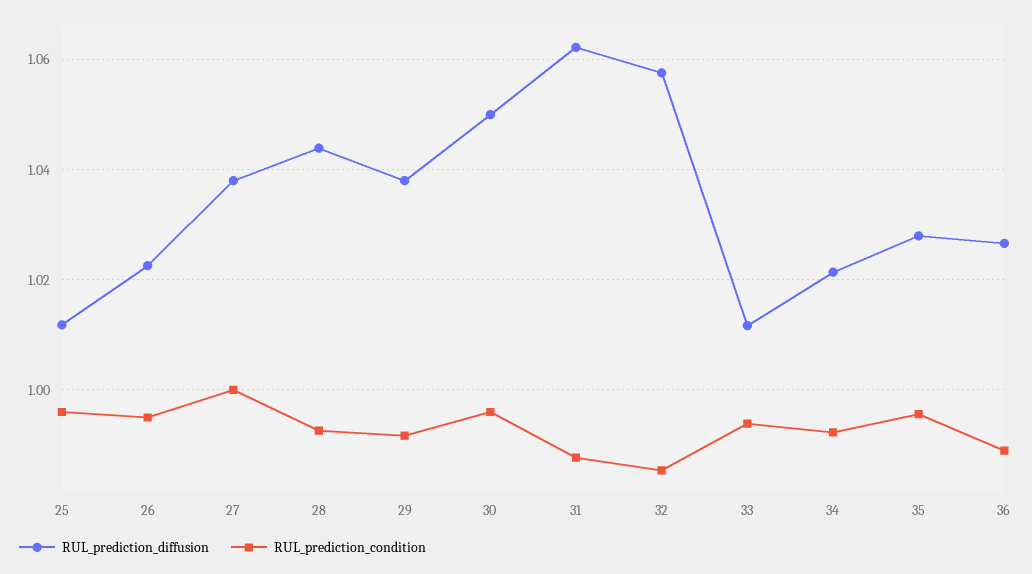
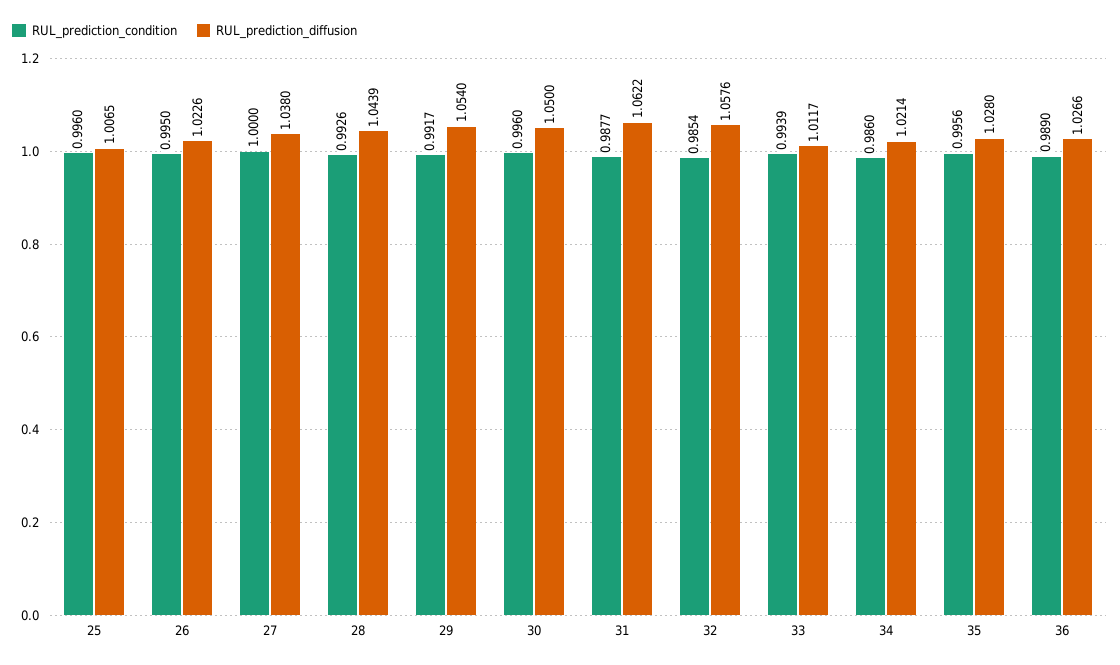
  {
    "RUL_prediction_diffusion": {
-     "25": 1.012,
+     "25": 1.0065,
      "26": 1.0226,
      "27": 1.038,
      "28": 1.0439,
-     "29": 1.038,
+     "29": 1.054,
      "30": 1.05,
      "31": 1.0622,
      "32": 1.0576,
      "33": 1.0117,
      "34": 1.0214,
      "35": 1.028,
      "36": 1.0266
    },
    "RUL_prediction_condition": {
      "25": 0.996,
      "26": 0.995,
      "27": 1,
      "28": 0.9926,
      "29": 0.9917,
      "30": 0.996,
      "31": 0.9877,
      "32": 0.9854,
      "33": 0.9939,
-     "34": 0.992,
+     "34": 0.986,
      "35": 0.9956,
      "36": 0.989
    }
  }

